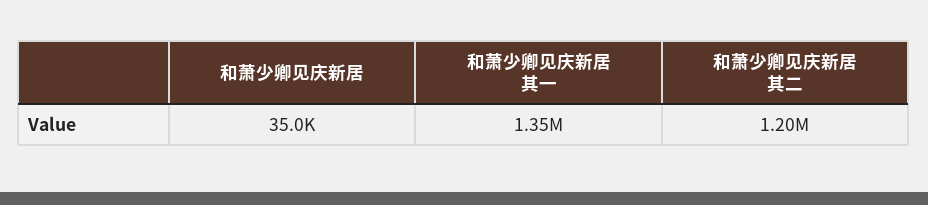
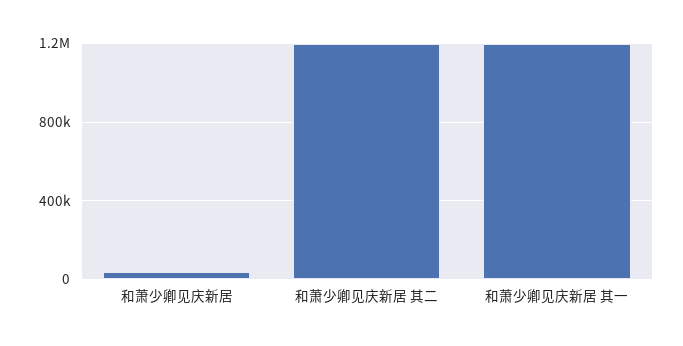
  {
    "和萧少卿见庆新居": 35000,
-   "和萧少卿见庆新居 其一": 1350000,
+   "和萧少卿见庆新居 其一": 1200000,
    "和萧少卿见庆新居 其二": 1200000
  }

